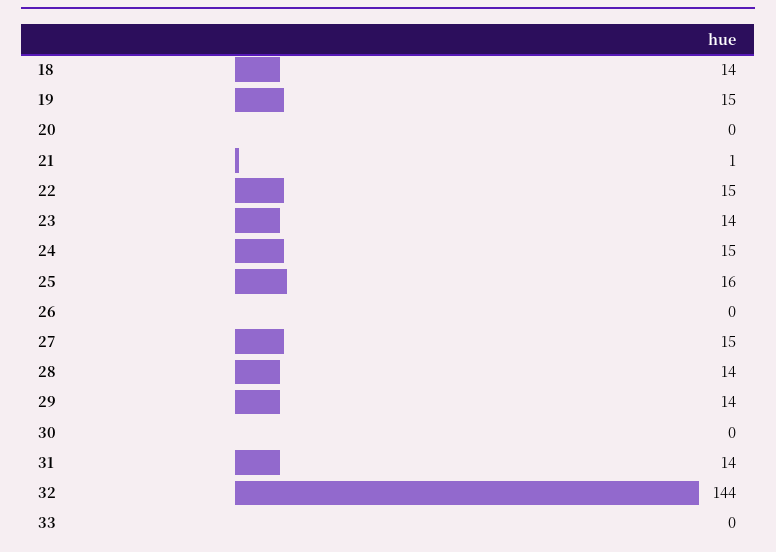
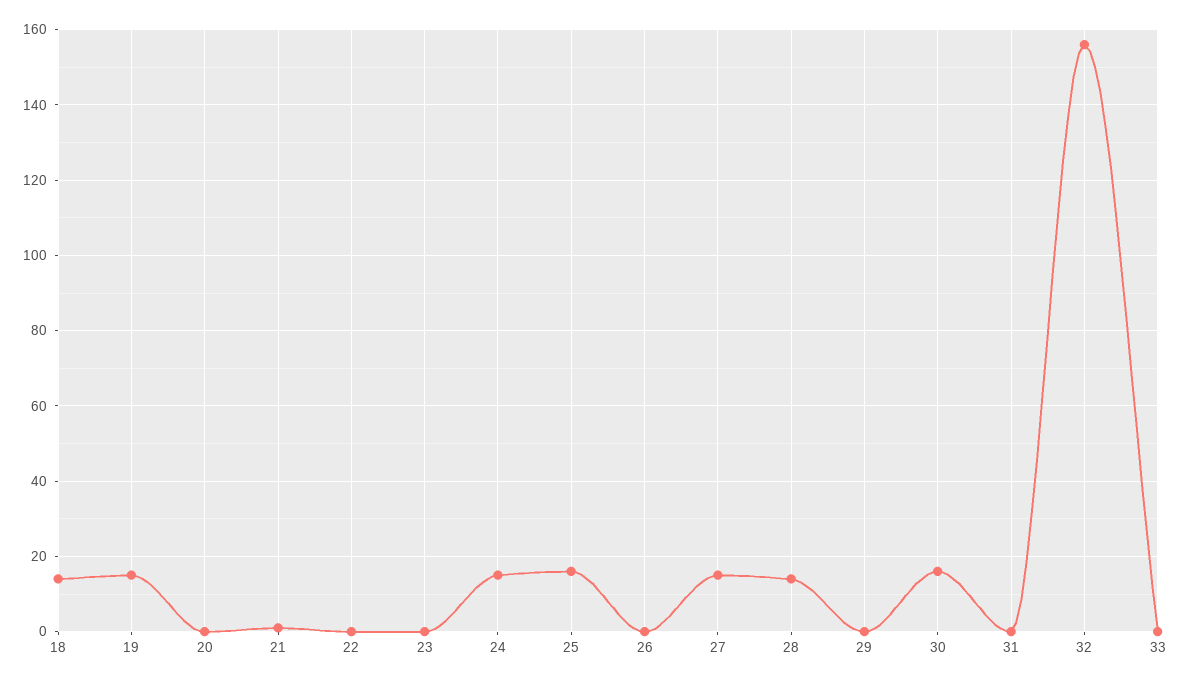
  {
    "18": 14,
    "19": 15,
    "20": 0,
    "21": 1,
-   "22": 15,
+   "22": 0,
-   "23": 14,
+   "23": 0,
    "24": 15,
    "25": 16,
    "26": 0,
    "27": 15,
    "28": 14,
-   "29": 14,
+   "29": 0,
-   "30": 0,
+   "30": 15,
-   "31": 14,
+   "31": 0,
-   "32": 144,
+   "32": 155,
    "33": 0
  }

